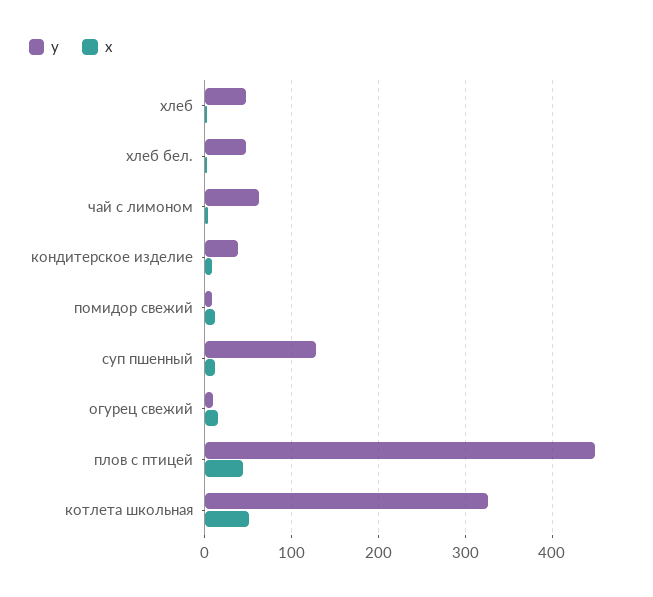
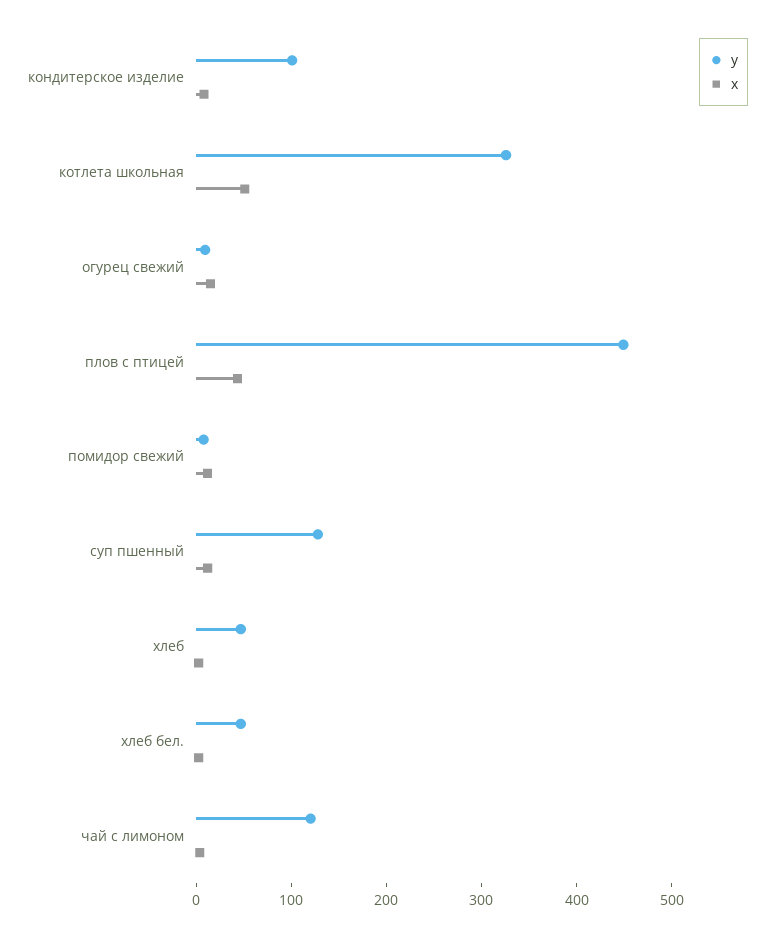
  {
    "y": {
      "хлеб": 50,
      "хлеб бел.": 50,
-     "чай с лимоном": 60,
+     "чай с лимоном": 120,
-     "кондитерское изделие": 40,
+     "кондитерское изделие": 100,
      "помидор свежий": 10,
      "суп пшенный": 130,
      "огурец свежий": 10,
      "плов с птицей": 450,
      "котлета школьная": 330
    },
    "x": {
      "хлеб": 0,
      "хлеб бел.": 0,
      "чай с лимоном": 0,
      "кондитерское изделие": 10,
      "помидор свежий": 10,
      "суп пшенный": 10,
      "огурец свежий": 20,
      "плов с птицей": 40,
      "котлета школьная": 50
    }
  }

